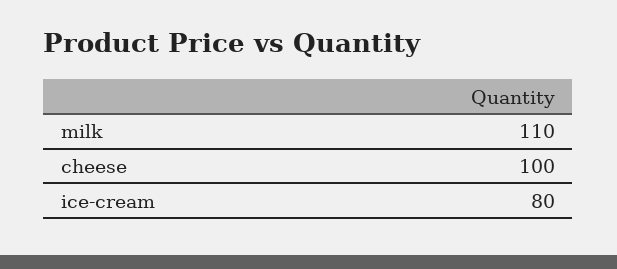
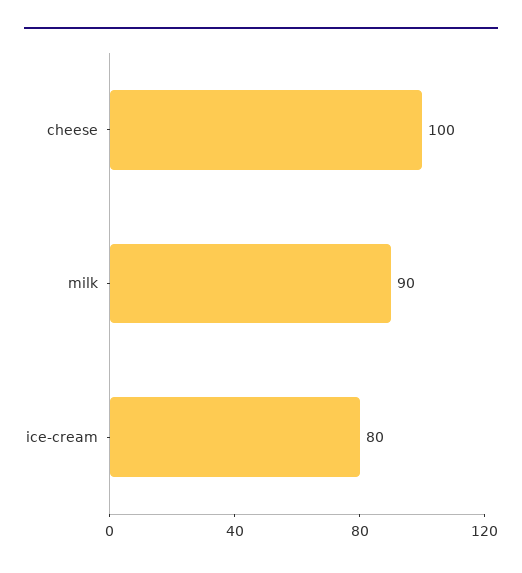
  {
-   "milk": 110,
+   "milk": 90,
    "cheese": 100,
    "ice-cream": 80
  }

